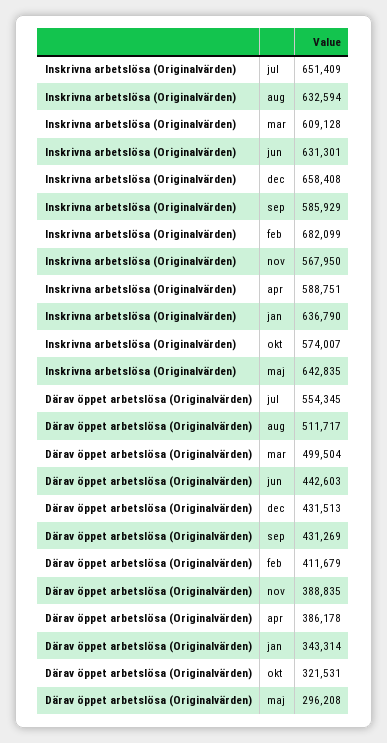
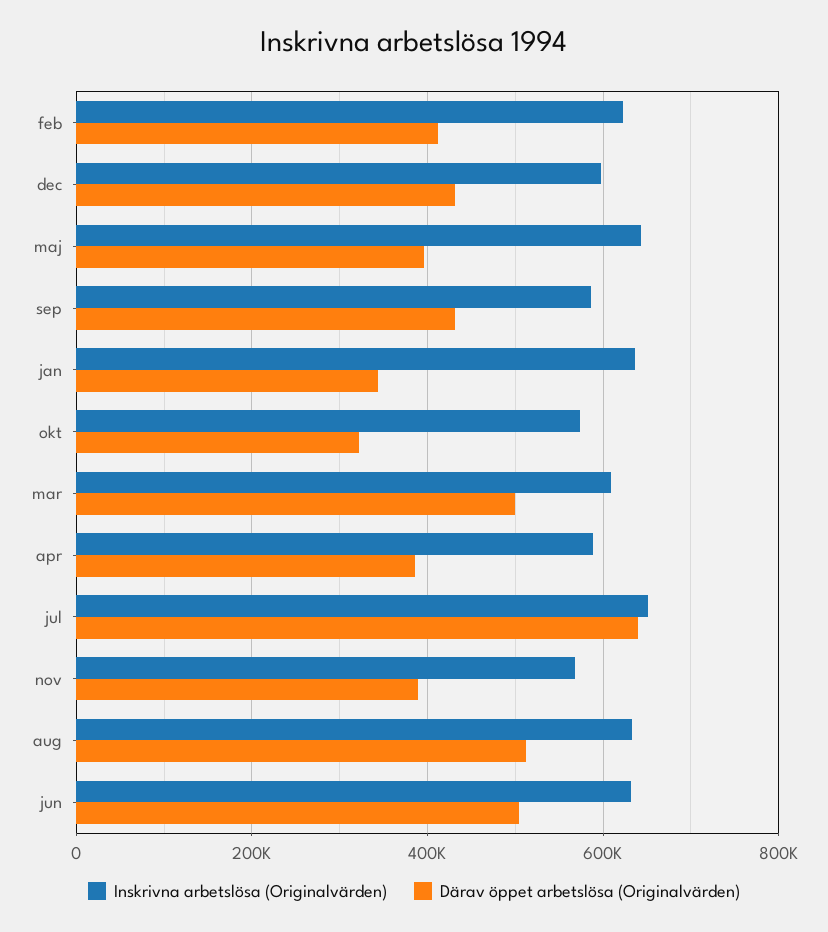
  {
    "Inskrivna arbetslösa (Originalvärden)": {
      "jul": 651409,
      "aug": 632594,
      "mar": 609128,
      "jun": 631301,
-     "dec": 658408,
+     "dec": 600000,
      "sep": 585929,
-     "feb": 682099,
+     "feb": 620000,
      "nov": 567950,
      "apr": 588751,
      "jan": 636790,
      "okt": 574007,
      "maj": 642835
    },
    "Därav öppet arbetslösa (Originalvärden)": {
-     "jul": 554345,
+     "jul": 640000,
      "aug": 511717,
      "mar": 499504,
-     "jun": 442603,
+     "jun": 500000,
      "dec": 431513,
      "sep": 431269,
      "feb": 411679,
      "nov": 388835,
      "apr": 386178,
      "jan": 343314,
      "okt": 321531,
-     "maj": 296208
+     "maj": 400000
    }
  }

